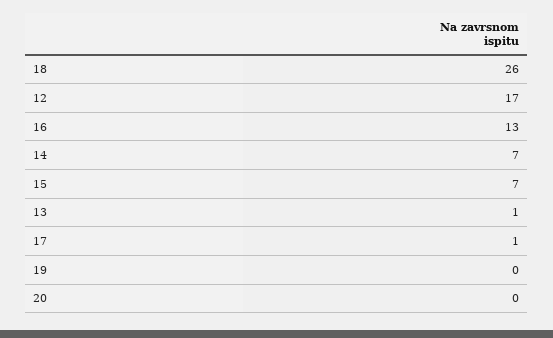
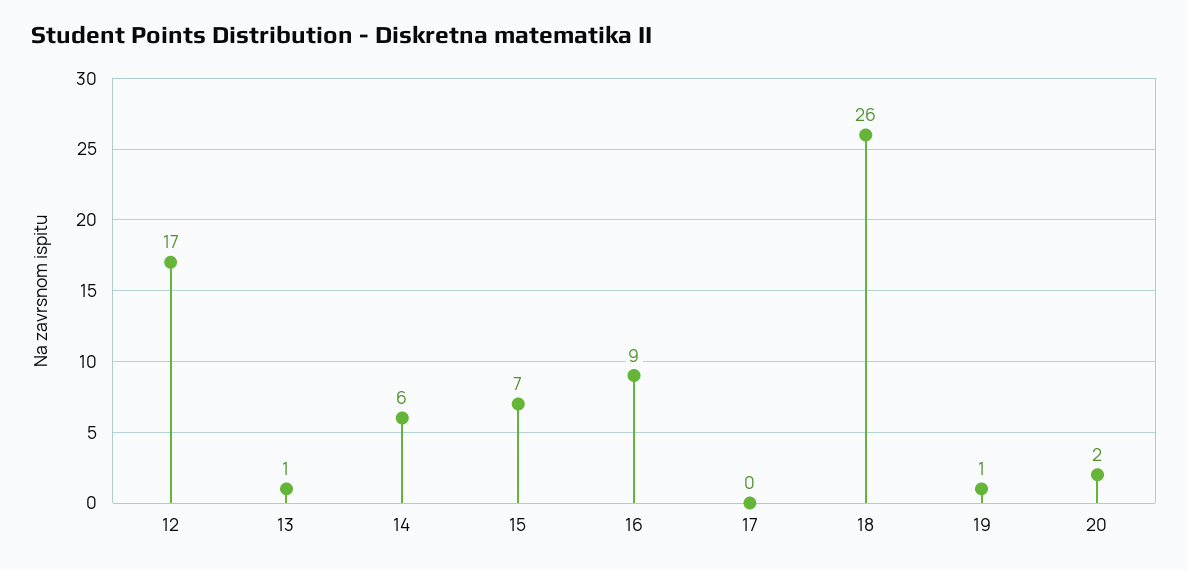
  {
    "18": 26,
    "12": 17,
-   "16": 13,
+   "16": 9,
-   "14": 7,
+   "14": 6,
    "15": 7,
    "13": 1,
-   "17": 1,
+   "17": 0,
-   "19": 0,
+   "19": 1,
-   "20": 0
+   "20": 2
  }

